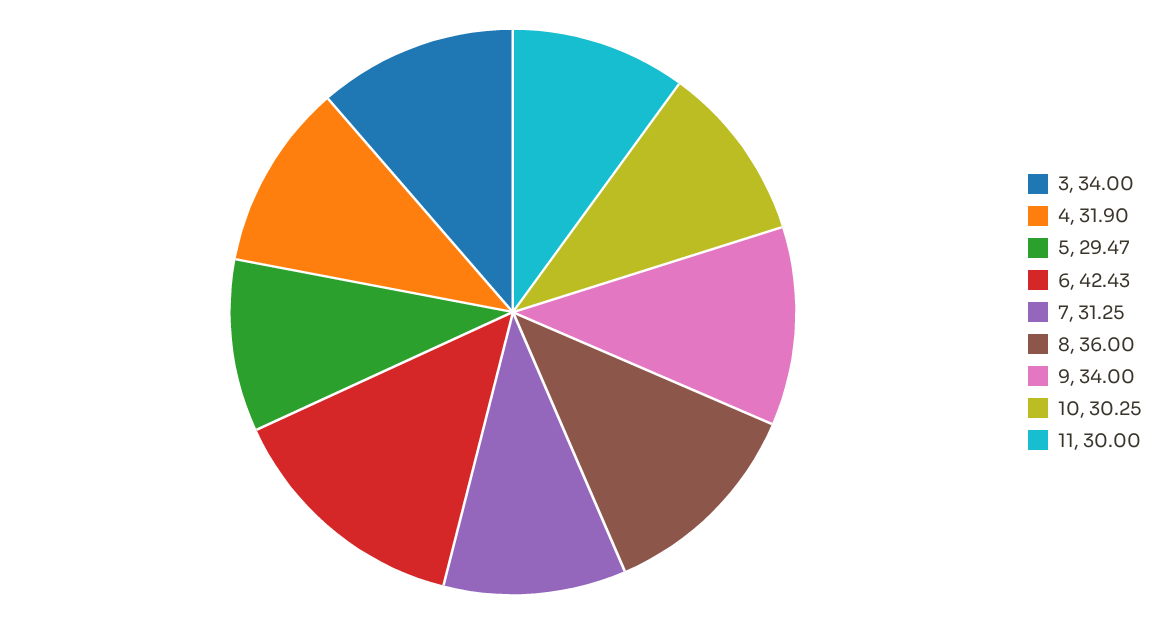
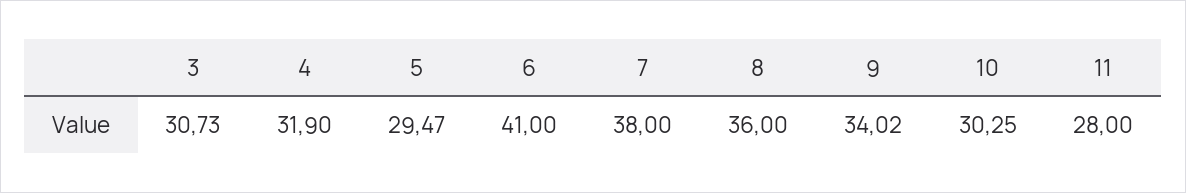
  {
-   "3": 34,
+   "3": 30.73,
    "4": 31.9,
    "5": 29.47,
-   "6": 42.43,
+   "6": 41,
-   "7": 31.25,
+   "7": 38,
    "8": 36,
-   "9": 34,
+   "9": 34.02,
    "10": 30.25,
-   "11": 30
+   "11": 28
  }

